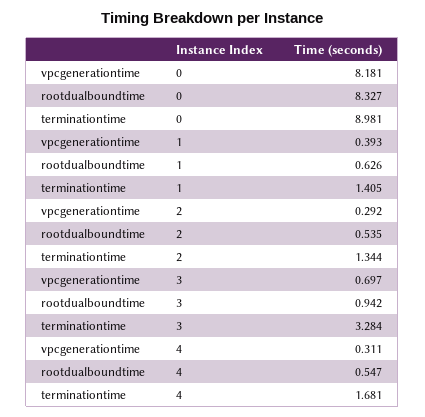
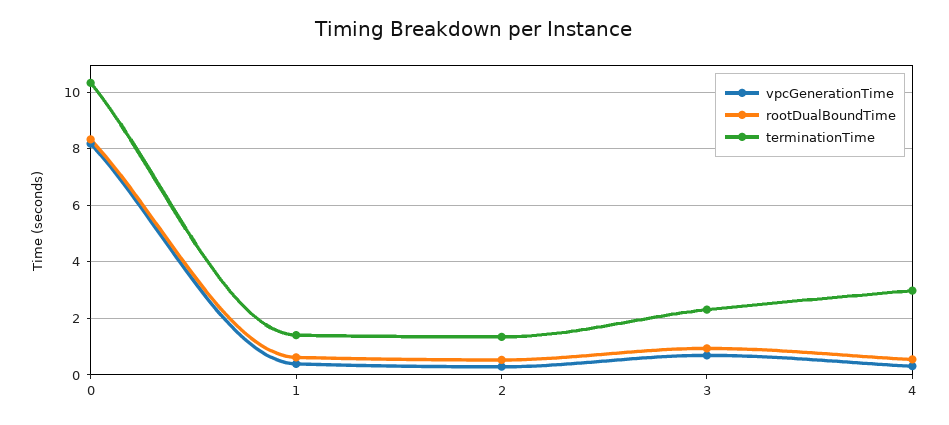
  {
    "vpcgenerationtime": {
      "0": 8.181,
      "1": 0.393,
      "2": 0.292,
      "3": 0.697,
      "4": 0.311
    },
    "rootdualboundtime": {
      "0": 8.327,
      "1": 0.626,
      "2": 0.535,
      "3": 0.942,
      "4": 0.547
    },
    "terminationtime": {
-     "0": 8.981,
+     "0": 10.25,
      "1": 1.405,
      "2": 1.344,
-     "3": 3.284,
+     "3": 2.25,
-     "4": 1.681
+     "4": 3
    }
  }

